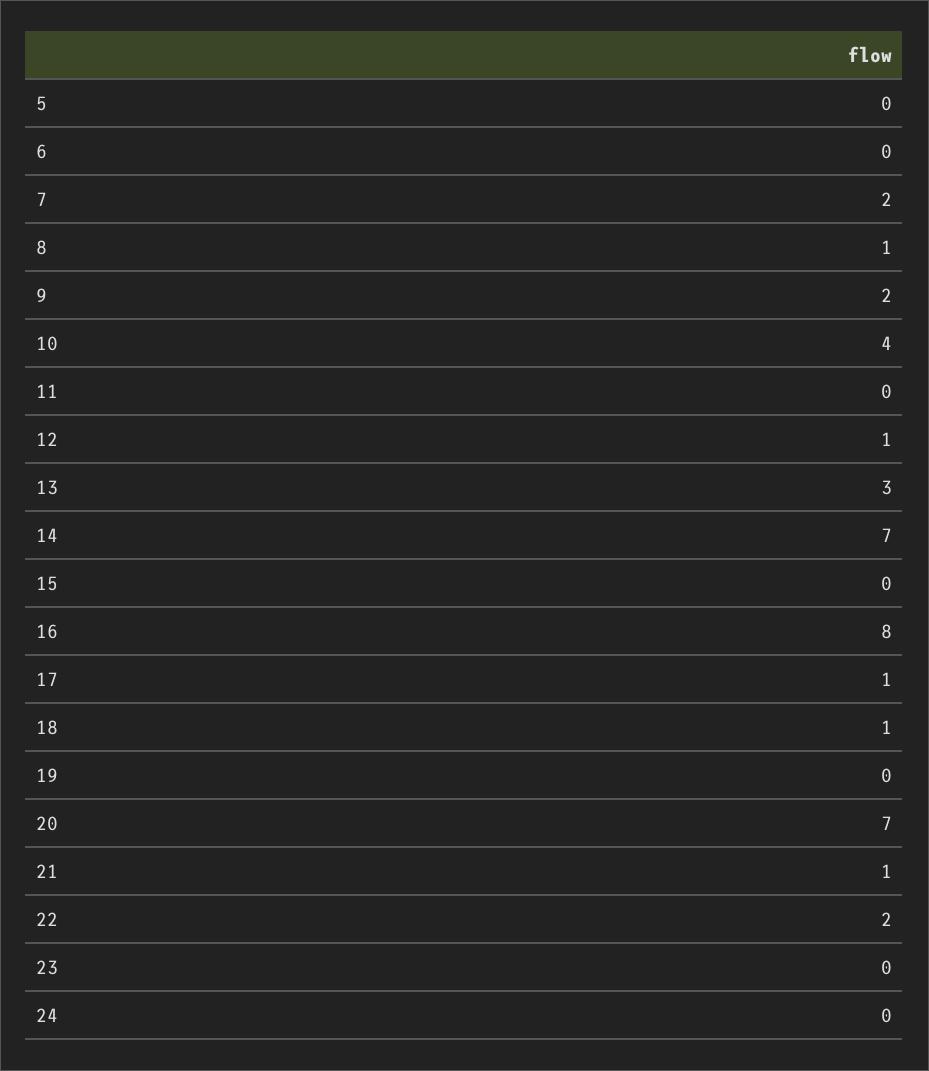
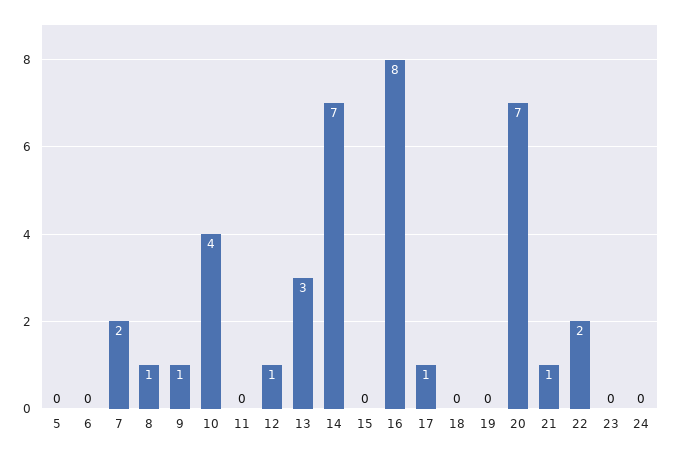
  {
    "5": 0,
    "6": 0,
    "7": 2,
    "8": 1,
-   "9": 2,
+   "9": 1,
    "10": 4,
    "11": 0,
    "12": 1,
    "13": 3,
    "14": 7,
    "15": 0,
    "16": 8,
    "17": 1,
-   "18": 1,
+   "18": 0,
    "19": 0,
    "20": 7,
    "21": 1,
    "22": 2,
    "23": 0,
    "24": 0
  }

